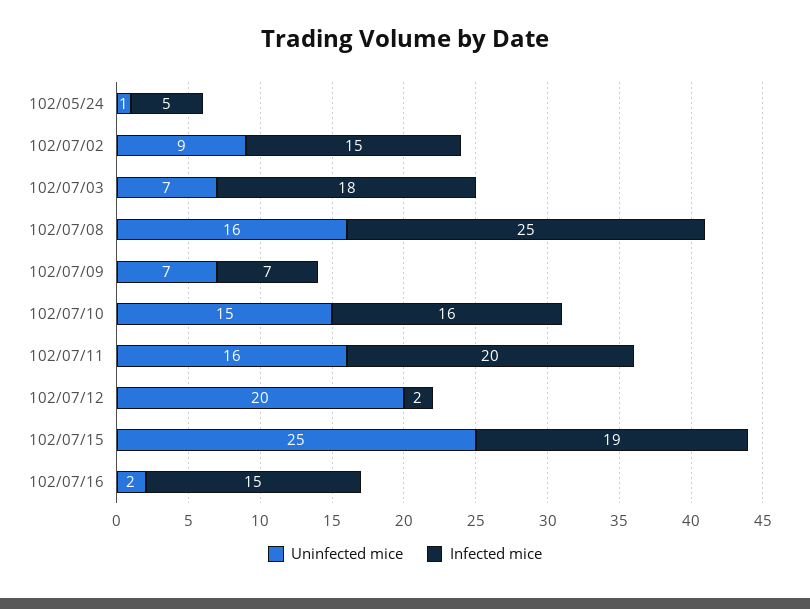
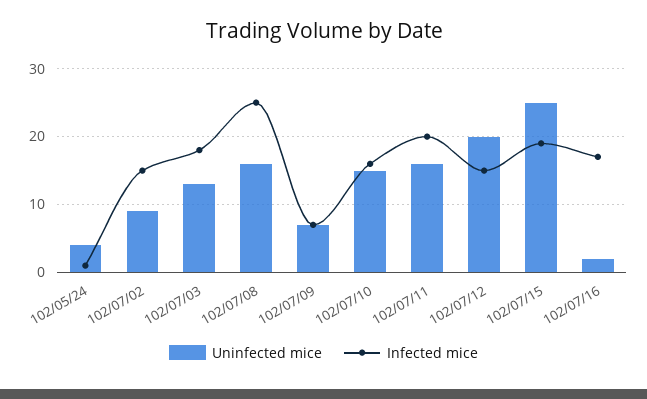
  {
    "Uninfected mice": {
-     "102/05/24": 1,
+     "102/05/24": 4,
      "102/07/02": 9,
-     "102/07/03": 7,
+     "102/07/03": 13,
      "102/07/08": 16,
      "102/07/09": 7,
      "102/07/10": 15,
      "102/07/11": 16,
      "102/07/12": 20,
      "102/07/15": 25,
      "102/07/16": 2
    },
    "Infected mice": {
-     "102/05/24": 5,
+     "102/05/24": 1,
      "102/07/02": 15,
      "102/07/03": 18,
      "102/07/08": 25,
      "102/07/09": 7,
      "102/07/10": 16,
      "102/07/11": 20,
-     "102/07/12": 2,
+     "102/07/12": 15,
      "102/07/15": 19,
-     "102/07/16": 15
+     "102/07/16": 17
    }
  }

